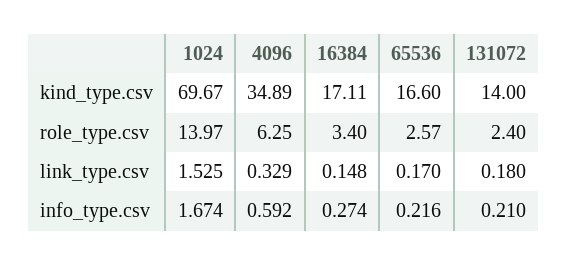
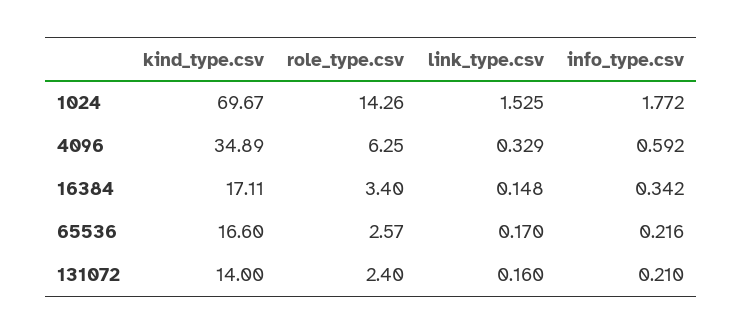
  {
    "1024": {
      "kind_type.csv": 69.67,
-     "role_type.csv": 13.97,
+     "role_type.csv": 14.26,
      "link_type.csv": 1.525,
-     "info_type.csv": 1.674
+     "info_type.csv": 1.772
    },
    "4096": {
      "kind_type.csv": 34.89,
      "role_type.csv": 6.25,
      "link_type.csv": 0.329,
      "info_type.csv": 0.592
    },
    "16384": {
      "kind_type.csv": 17.11,
      "role_type.csv": 3.4,
      "link_type.csv": 0.148,
-     "info_type.csv": 0.274
+     "info_type.csv": 0.342
    },
    "65536": {
      "kind_type.csv": 16.6,
      "role_type.csv": 2.57,
      "link_type.csv": 0.17,
      "info_type.csv": 0.216
    },
    "131072": {
      "kind_type.csv": 14,
      "role_type.csv": 2.4,
-     "link_type.csv": 0.18,
+     "link_type.csv": 0.16,
      "info_type.csv": 0.21
    }
  }

